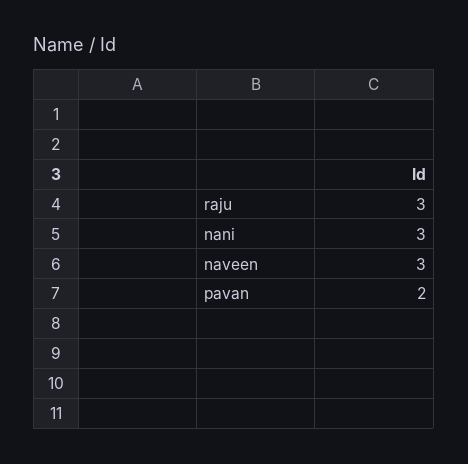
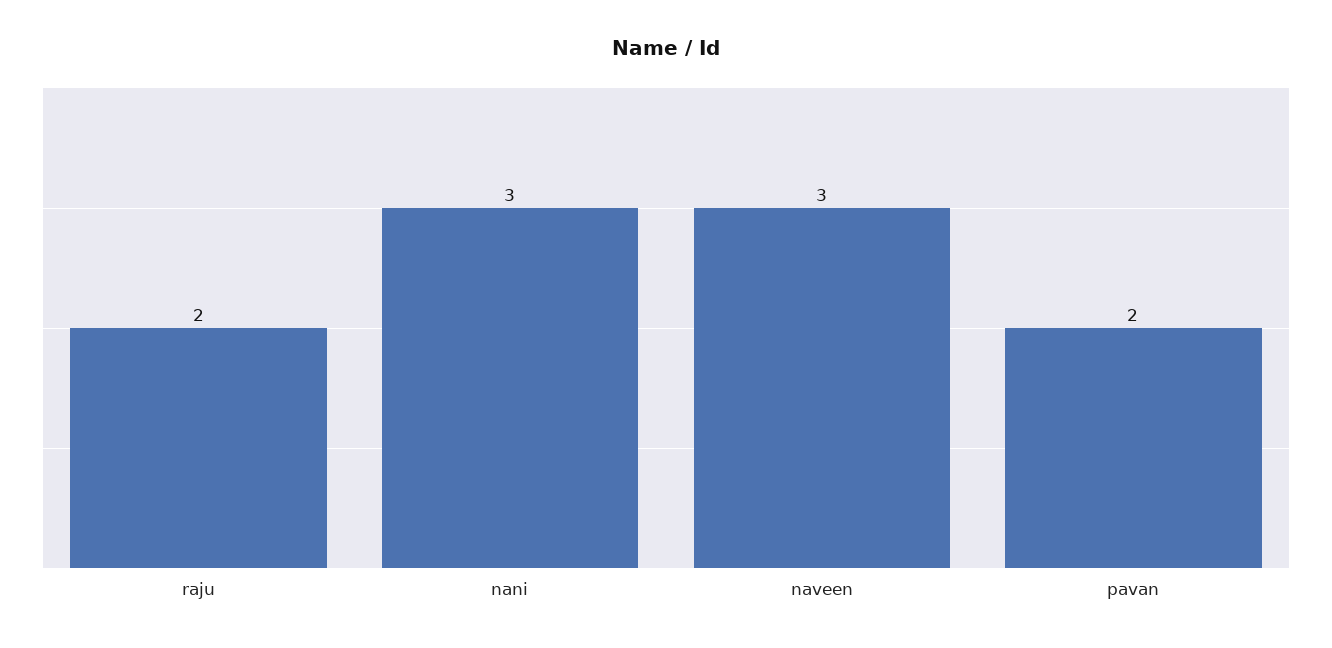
  {
-   "raju": 3,
+   "raju": 2,
    "nani": 3,
    "naveen": 3,
    "pavan": 2
  }

